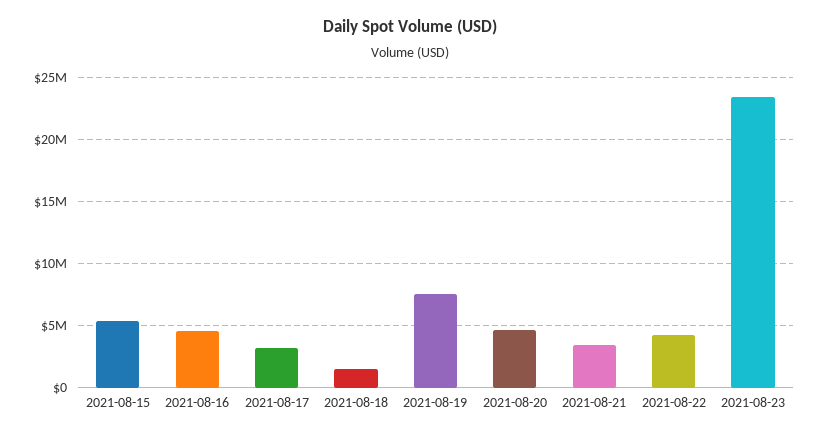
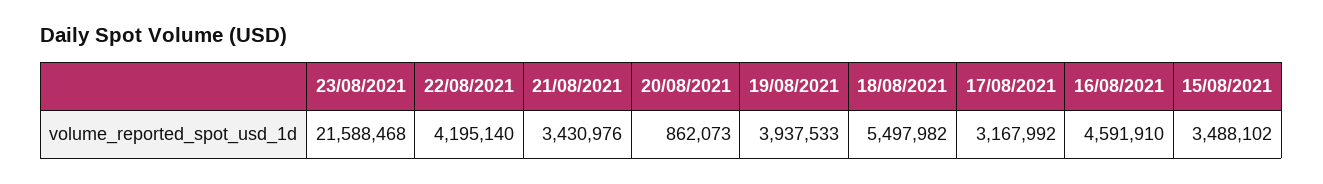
  {
-   "2021-08-15": 5500000,
+   "2021-08-15": 3488102,
    "2021-08-16": 4591910,
    "2021-08-17": 3167992,
-   "2021-08-18": 1500000,
+   "2021-08-18": 5497982,
-   "2021-08-19": 7500000,
+   "2021-08-19": 3937533,
-   "2021-08-20": 4500000,
+   "2021-08-20": 862073,
    "2021-08-21": 3430976,
    "2021-08-22": 4195140,
-   "2021-08-23": 23500000
+   "2021-08-23": 21588468
  }

